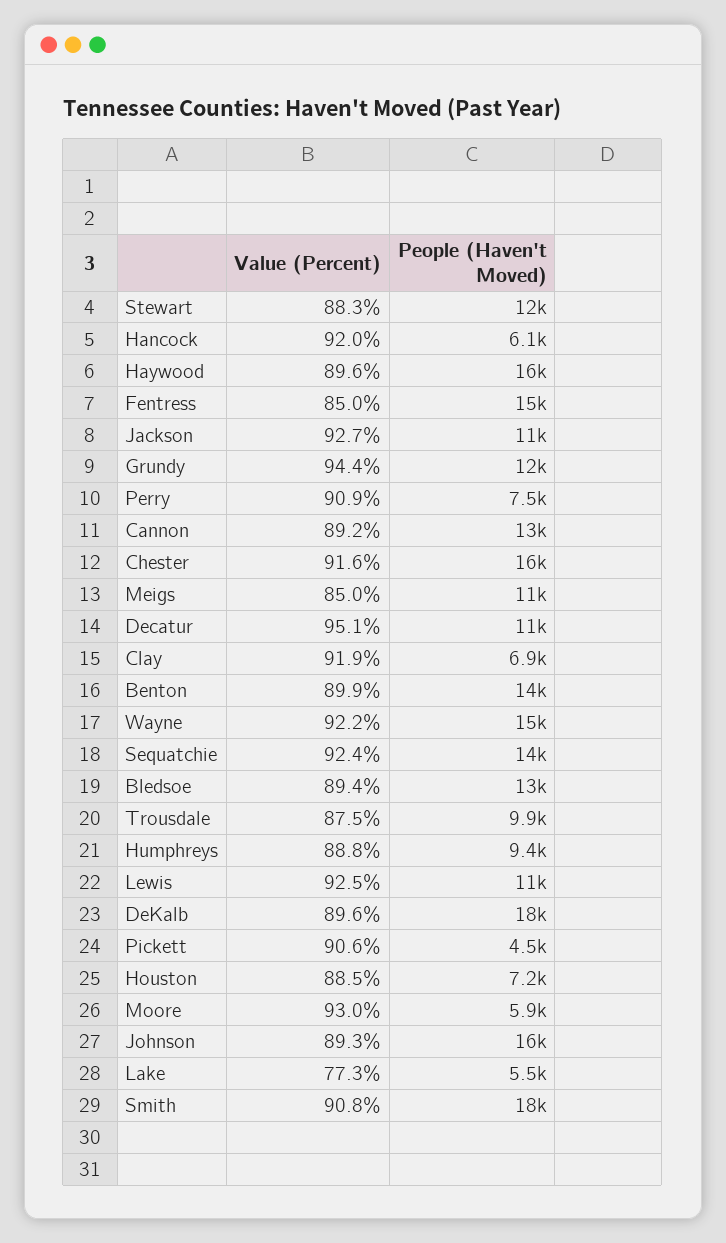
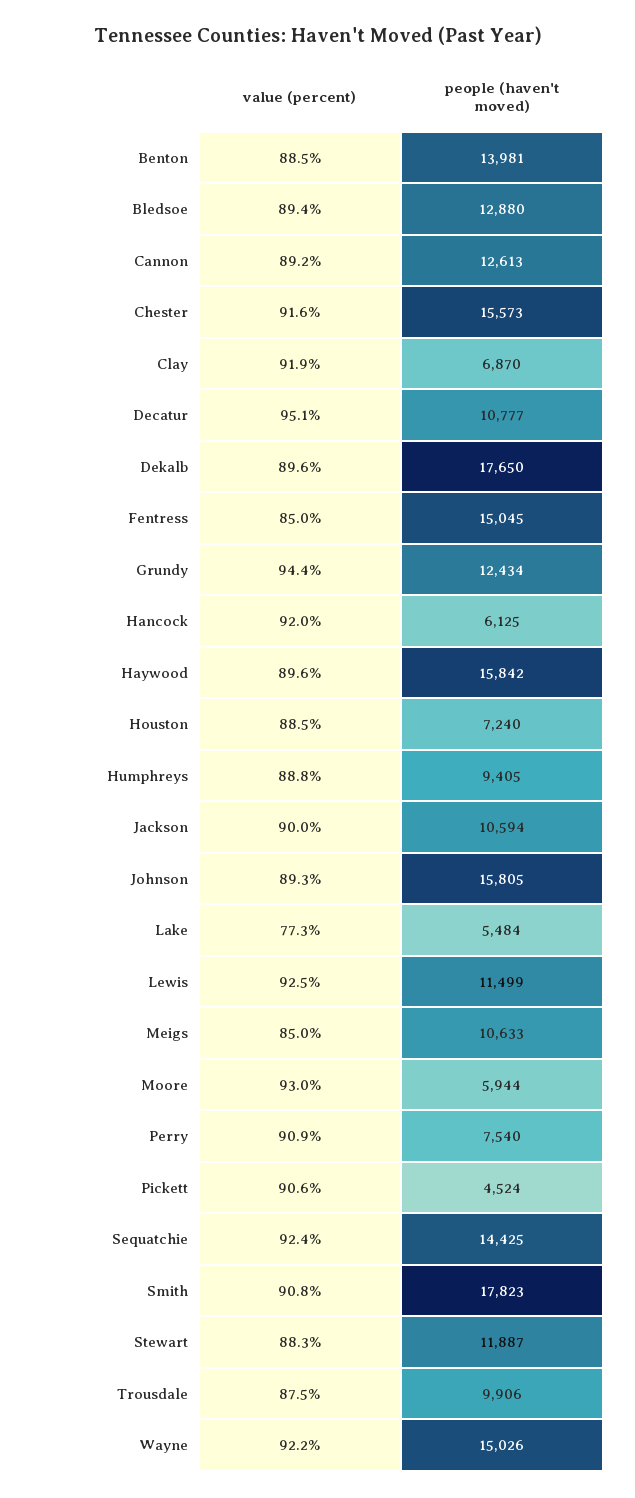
  {
    "Value (Percent)": {
      "Stewart": 88.3,
      "Hancock": 92,
      "Haywood": 89.6,
      "Fentress": 85,
-     "Jackson": 92.7,
+     "Jackson": 90,
      "Grundy": 94.4,
      "Perry": 90.9,
      "Cannon": 89.2,
      "Chester": 91.6,
      "Meigs": 85,
      "Decatur": 95.1,
      "Clay": 91.9,
-     "Benton": 89.9,
+     "Benton": 88.5,
      "Wayne": 92.2,
      "Sequatchie": 92.4,
      "Bledsoe": 89.4,
      "Trousdale": 87.5,
      "Humphreys": 88.8,
      "Lewis": 92.5,
      "DeKalb": 89.6,
      "Pickett": 90.6,
      "Houston": 88.5,
      "Moore": 93,
      "Johnson": 89.3,
      "Lake": 77.3,
      "Smith": 90.8
    },
    "People (Haven't Moved)": {
      "Stewart": 11887,
      "Hancock": 6125,
      "Haywood": 15842,
      "Fentress": 15045,
      "Jackson": 10594,
      "Grundy": 12434,
      "Perry": 7540,
      "Cannon": 12613,
      "Chester": 15573,
      "Meigs": 10633,
      "Decatur": 10777,
      "Clay": 6870,
      "Benton": 13981,
      "Wayne": 15026,
      "Sequatchie": 14425,
      "Bledsoe": 12880,
      "Trousdale": 9906,
      "Humphreys": 9405,
      "Lewis": 11499,
      "DeKalb": 17650,
      "Pickett": 4524,
      "Houston": 7240,
      "Moore": 5944,
      "Johnson": 15805,
      "Lake": 5484,
      "Smith": 17823
    }
  }

